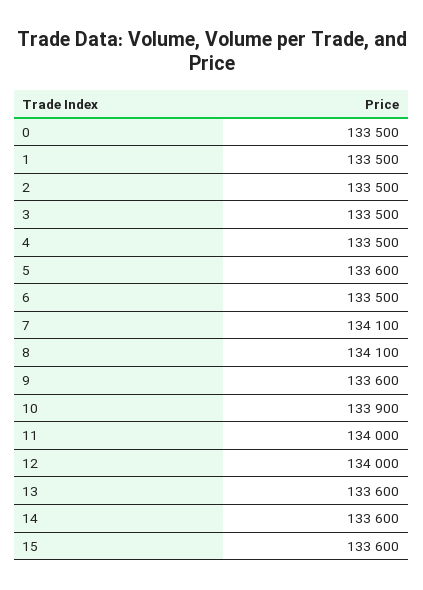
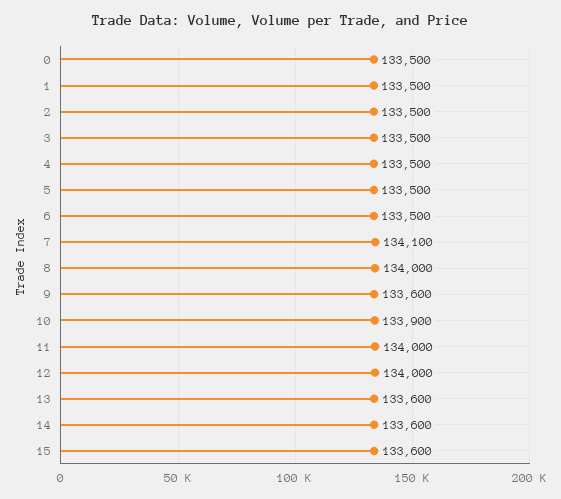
  {
    "0": 133500,
    "1": 133500,
    "2": 133500,
    "3": 133500,
    "4": 133500,
-   "5": 133600,
+   "5": 133500,
    "6": 133500,
    "7": 134100,
-   "8": 134100,
+   "8": 134000,
    "9": 133600,
    "10": 133900,
    "11": 134000,
    "12": 134000,
    "13": 133600,
    "14": 133600,
    "15": 133600
  }

